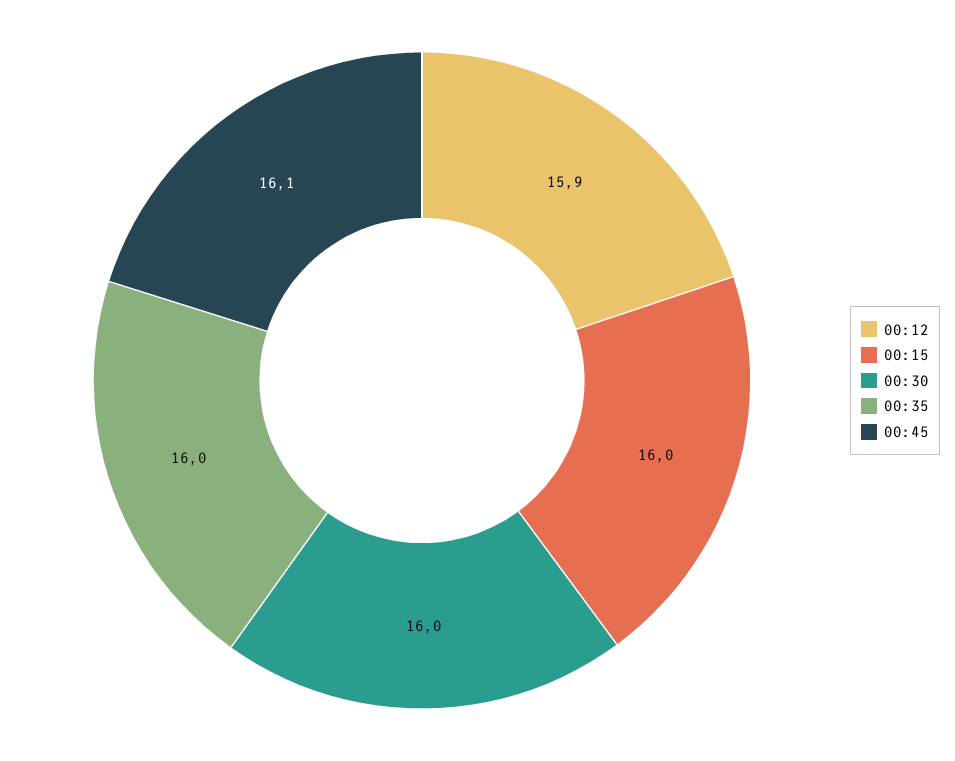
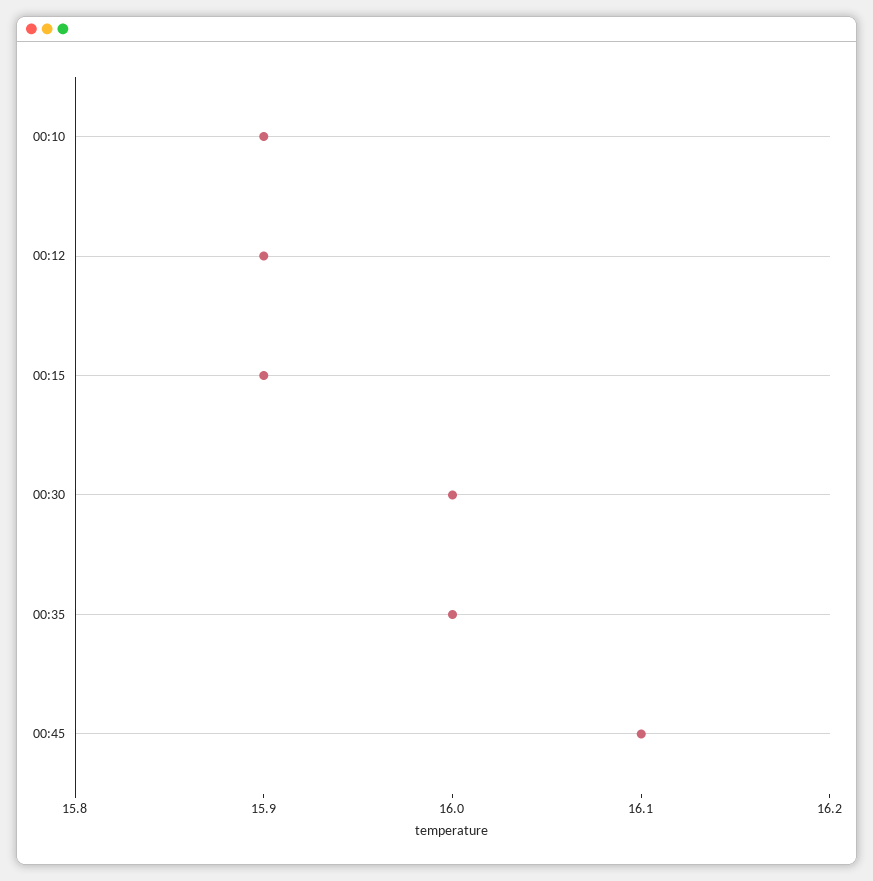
  {
    "00:12": 15.9,
-   "00:15": 16,
+   "00:15": 15.9,
    "00:30": 16,
    "00:35": 16,
-   "00:45": 16.1
+   "00:45": 16.1,
+   "00:10": 15.9
  }

